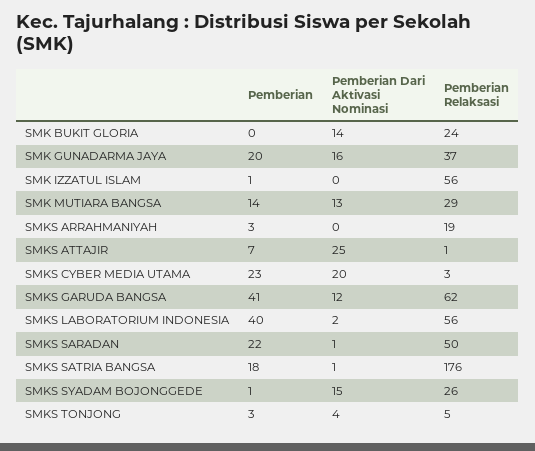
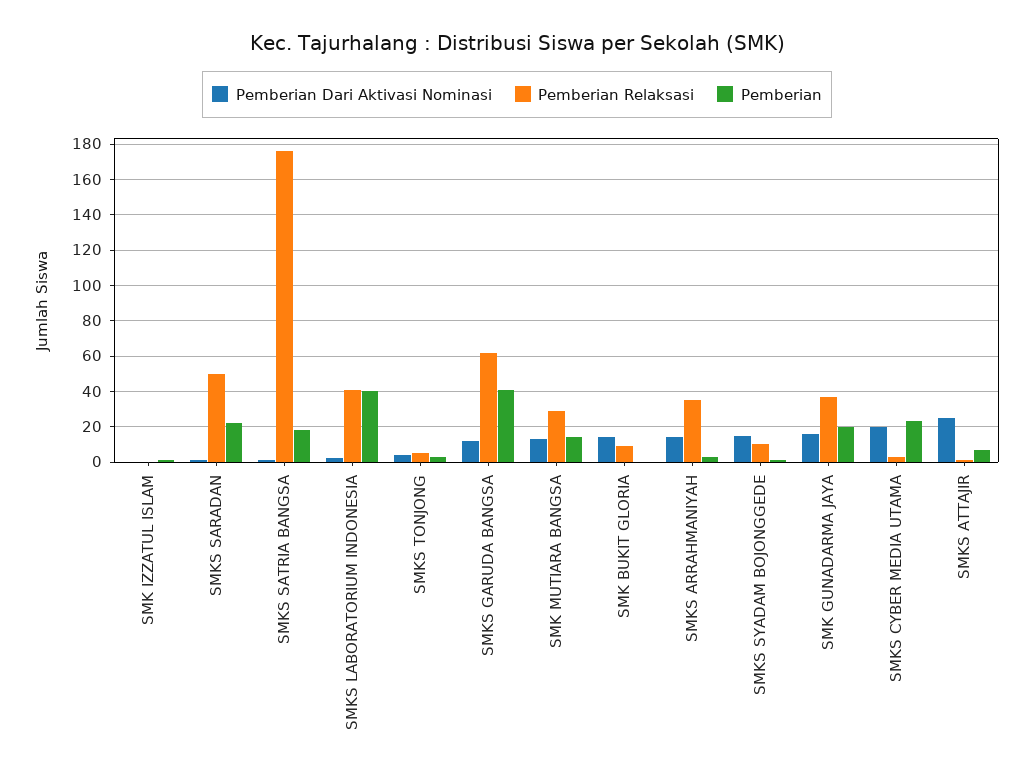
  {
    "Pemberian": {
      "SMK BUKIT GLORIA": 0,
      "SMK GUNADARMA JAYA": 20,
      "SMK IZZATUL ISLAM": 1,
      "SMK MUTIARA BANGSA": 14,
      "SMKS ARRAHMANIYAH": 3,
      "SMKS ATTAJIR": 7,
      "SMKS CYBER MEDIA UTAMA": 23,
      "SMKS GARUDA BANGSA": 41,
      "SMKS LABORATORIUM INDONESIA": 40,
      "SMKS SARADAN": 22,
      "SMKS SATRIA BANGSA": 18,
      "SMKS SYADAM BOJONGGEDE": 1,
      "SMKS TONJONG": 3
    },
    "Pemberian Dari Aktivasi Nominasi": {
      "SMK BUKIT GLORIA": 14,
      "SMK GUNADARMA JAYA": 16,
      "SMK IZZATUL ISLAM": 0,
      "SMK MUTIARA BANGSA": 13,
-     "SMKS ARRAHMANIYAH": 0,
+     "SMKS ARRAHMANIYAH": 15,
      "SMKS ATTAJIR": 25,
      "SMKS CYBER MEDIA UTAMA": 20,
      "SMKS GARUDA BANGSA": 12,
      "SMKS LABORATORIUM INDONESIA": 2,
      "SMKS SARADAN": 1,
      "SMKS SATRIA BANGSA": 1,
      "SMKS SYADAM BOJONGGEDE": 15,
      "SMKS TONJONG": 4
    },
    "Pemberian Relaksasi": {
-     "SMK BUKIT GLORIA": 24,
+     "SMK BUKIT GLORIA": 10,
      "SMK GUNADARMA JAYA": 37,
-     "SMK IZZATUL ISLAM": 56,
+     "SMK IZZATUL ISLAM": 0,
      "SMK MUTIARA BANGSA": 29,
-     "SMKS ARRAHMANIYAH": 19,
+     "SMKS ARRAHMANIYAH": 35,
      "SMKS ATTAJIR": 1,
      "SMKS CYBER MEDIA UTAMA": 3,
      "SMKS GARUDA BANGSA": 62,
-     "SMKS LABORATORIUM INDONESIA": 56,
+     "SMKS LABORATORIUM INDONESIA": 40,
      "SMKS SARADAN": 50,
      "SMKS SATRIA BANGSA": 176,
-     "SMKS SYADAM BOJONGGEDE": 26,
+     "SMKS SYADAM BOJONGGEDE": 10,
      "SMKS TONJONG": 5
    }
  }

